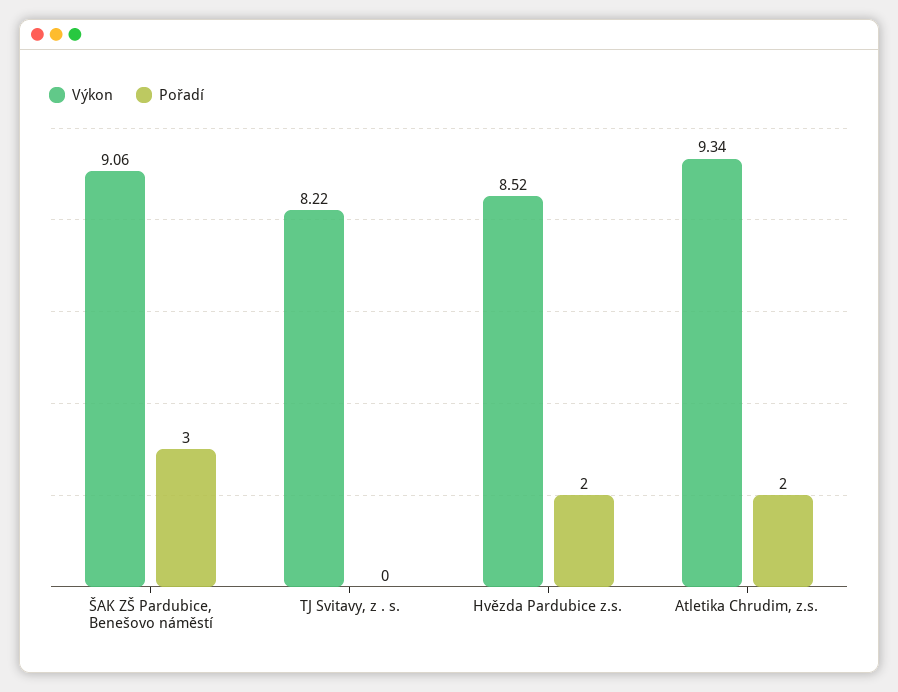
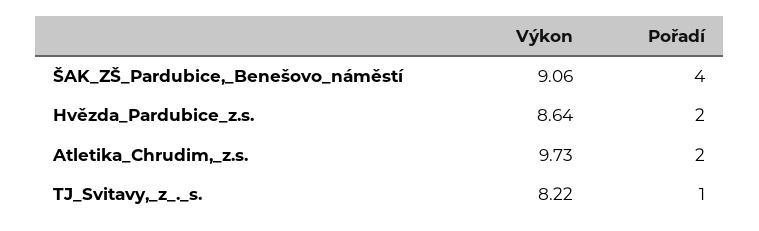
  {
    "Výkon": {
      "ŠAK ZŠ Pardubice, Benešovo náměstí": 9.06,
      "TJ Svitavy, z . s.": 8.22,
-     "Hvězda Pardubice z.s.": 8.52,
+     "Hvězda Pardubice z.s.": 8.64,
-     "Atletika Chrudim, z.s.": 9.34
+     "Atletika Chrudim, z.s.": 9.73
    },
    "Pořadí": {
-     "ŠAK ZŠ Pardubice, Benešovo náměstí": 3,
+     "ŠAK ZŠ Pardubice, Benešovo náměstí": 4,
-     "TJ Svitavy, z . s.": 0,
+     "TJ Svitavy, z . s.": 1,
      "Hvězda Pardubice z.s.": 2,
      "Atletika Chrudim, z.s.": 2
    }
  }

